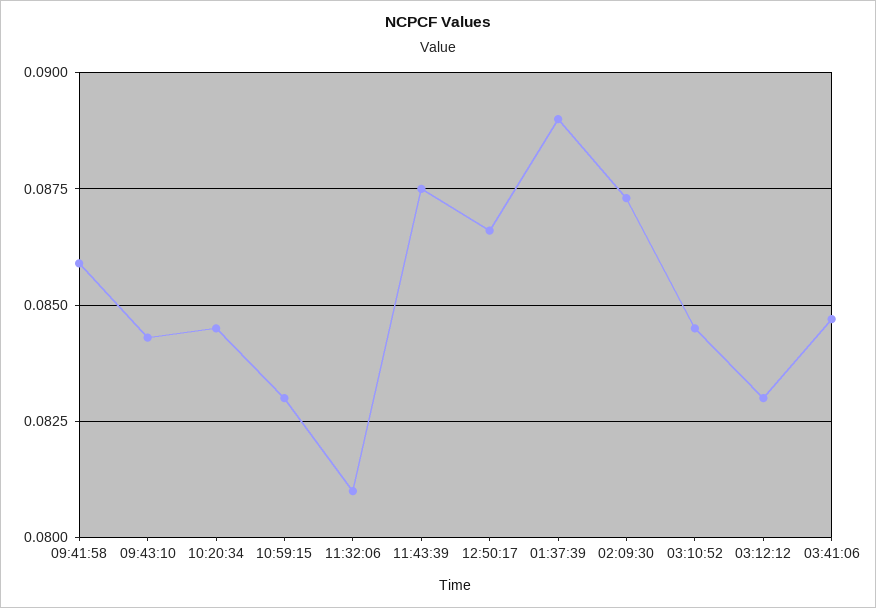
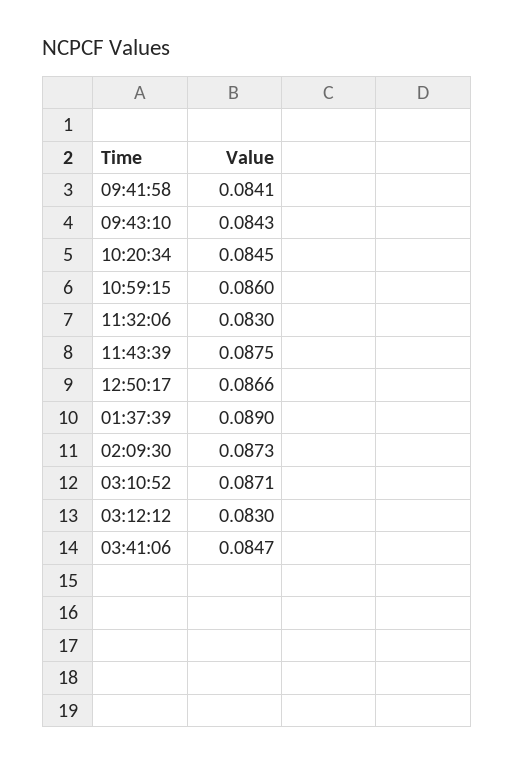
  {
-   "09:41:58": 0.086,
+   "09:41:58": 0.0841,
    "09:43:10": 0.0843,
    "10:20:34": 0.0845,
-   "10:59:15": 0.083,
+   "10:59:15": 0.086,
-   "11:32:06": 0.081,
+   "11:32:06": 0.083,
    "11:43:39": 0.0875,
    "12:50:17": 0.0866,
    "01:37:39": 0.089,
    "02:09:30": 0.0873,
-   "03:10:52": 0.0845,
+   "03:10:52": 0.0871,
    "03:12:12": 0.083,
    "03:41:06": 0.0847
  }

